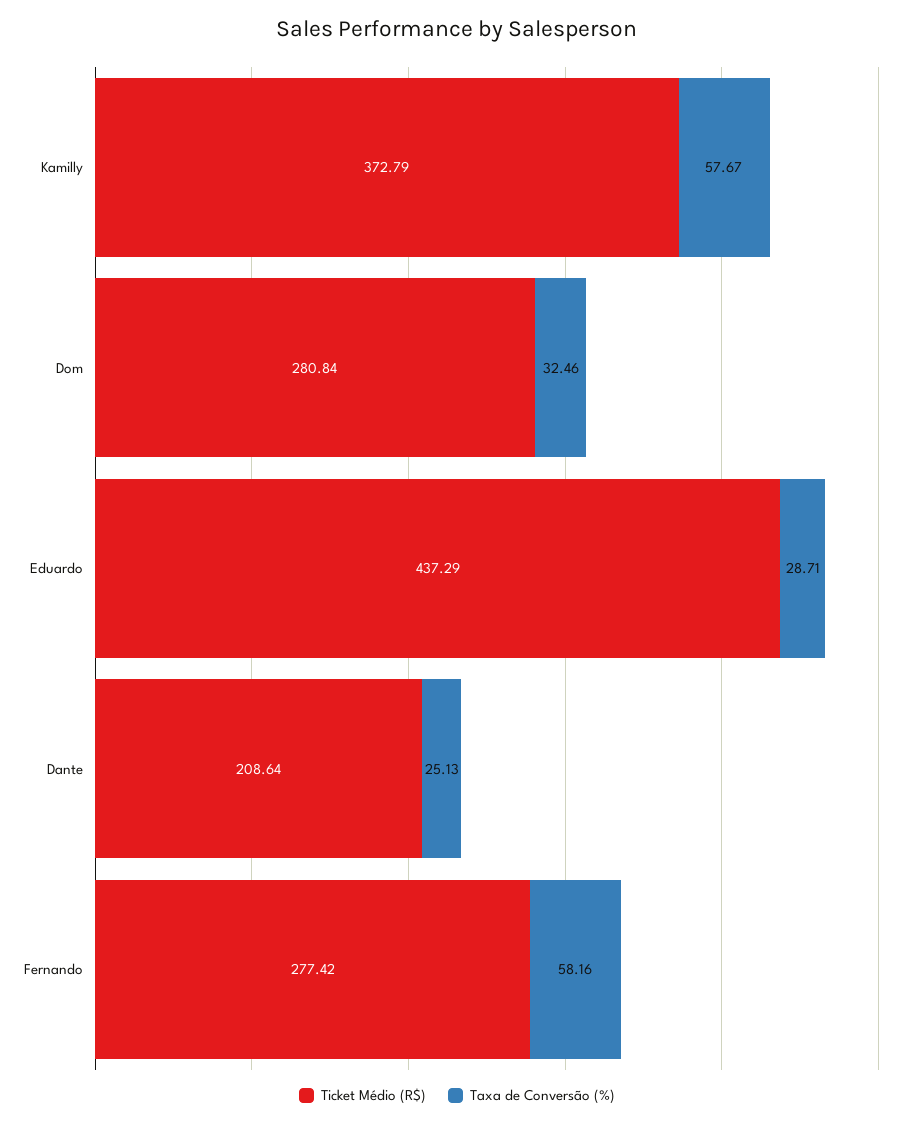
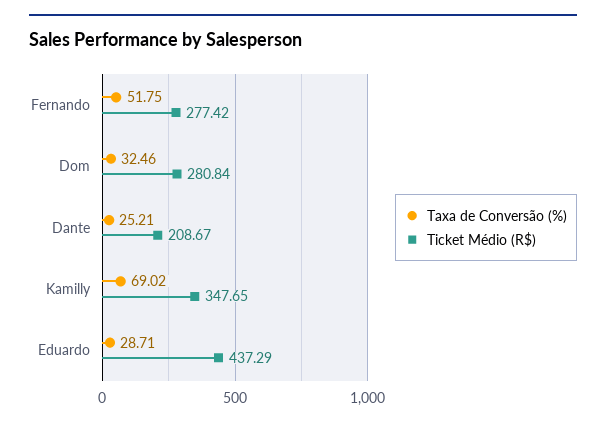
  {
    "Ticket Médio (R$)": {
-     "Kamilly": 372.79,
+     "Kamilly": 347.65,
      "Dom": 280.84,
      "Eduardo": 437.29,
-     "Dante": 208.64,
+     "Dante": 208.67,
      "Fernando": 277.42
    },
    "Taxa de Conversão (%)": {
-     "Kamilly": 57.67,
+     "Kamilly": 69.02,
      "Dom": 32.46,
      "Eduardo": 28.71,
-     "Dante": 25.13,
+     "Dante": 25.21,
-     "Fernando": 58.16
+     "Fernando": 51.75
    }
  }

